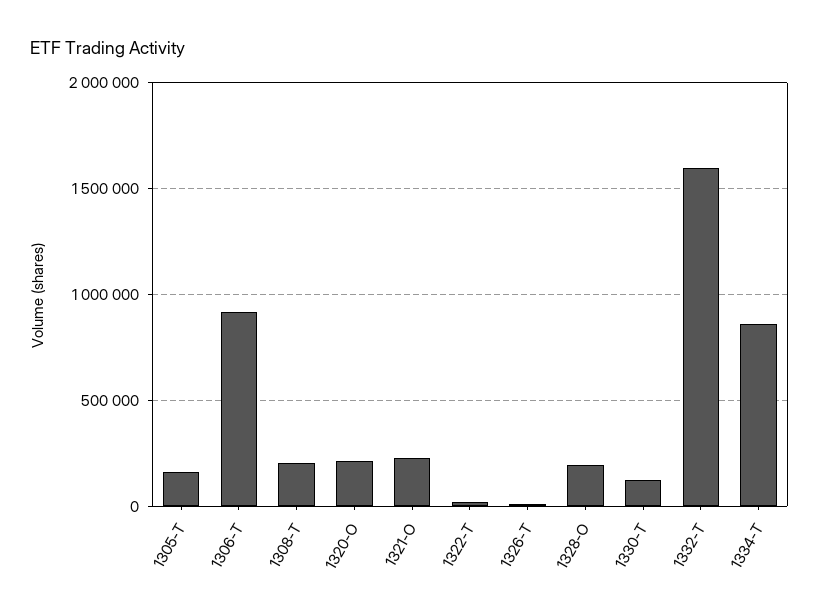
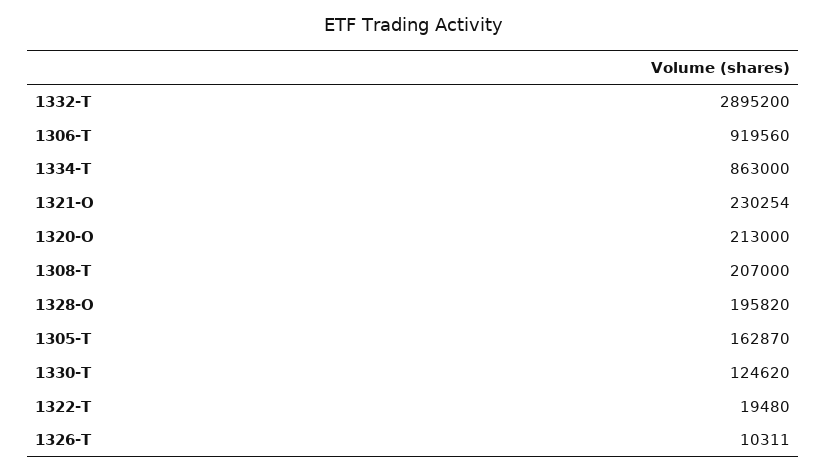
  {
    "1305-T": 162870,
    "1306-T": 919560,
    "1308-T": 207000,
    "1320-O": 213000,
    "1321-O": 230254,
    "1322-T": 19480,
    "1326-T": 10311,
    "1328-O": 195820,
    "1330-T": 124620,
-   "1332-T": 1600000,
+   "1332-T": 2895200,
    "1334-T": 863000
  }

